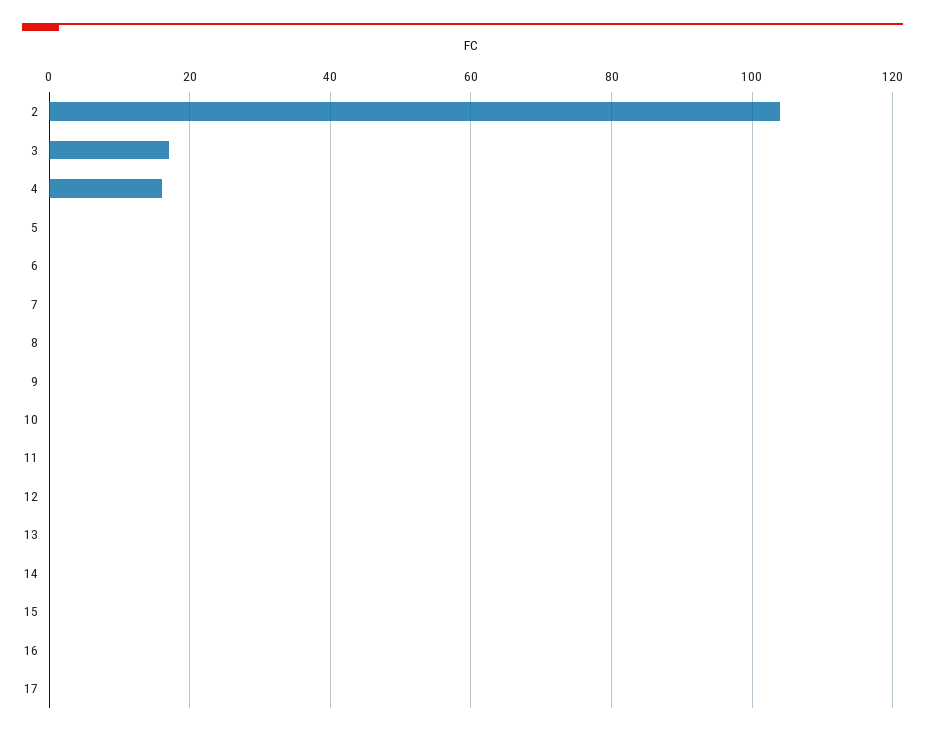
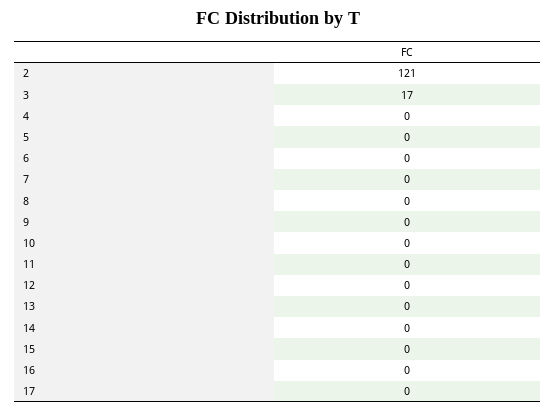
  {
-   "2": 105,
+   "2": 121,
    "3": 17,
-   "4": 15,
+   "4": 0,
    "5": 0,
    "6": 0,
    "7": 0,
    "8": 0,
    "9": 0,
    "10": 0,
    "11": 0,
    "12": 0,
    "13": 0,
    "14": 0,
    "15": 0,
    "16": 0,
    "17": 0
  }

